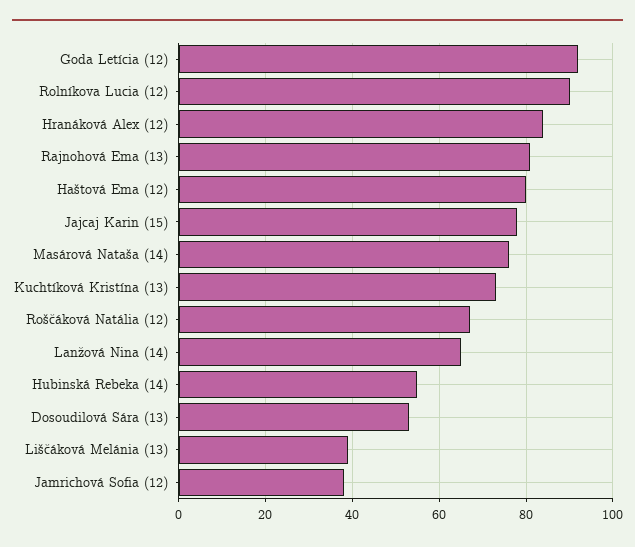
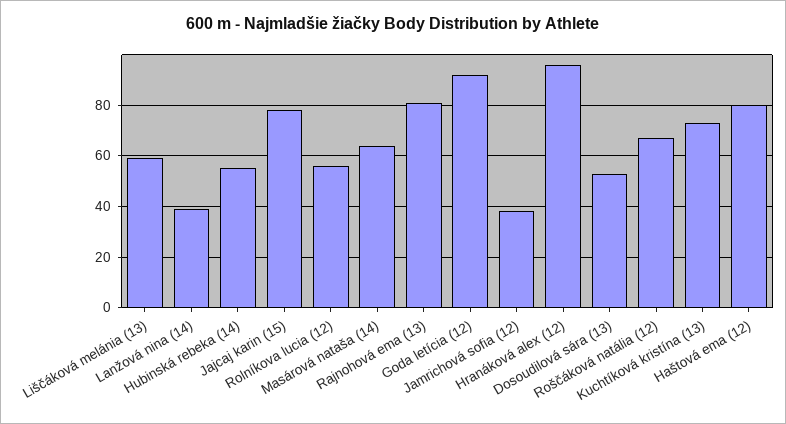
  {
    "Goda Letícia (12)": 90,
-   "Rolníkova Lucia (12)": 90,
+   "Rolníkova Lucia (12)": 55,
-   "Hranáková Alex (12)": 85,
+   "Hranáková Alex (12)": 95,
    "Rajnohová Ema (13)": 80,
    "Haštová Ema (12)": 80,
    "Jajcaj Karin (15)": 80,
-   "Masárová Nataša (14)": 75,
+   "Masárová Nataša (14)": 65,
    "Kuchtíková Kristína (13)": 75,
    "Roščáková Natália (12)": 65,
-   "Lanžová Nina (14)": 65,
+   "Lanžová Nina (14)": 40,
    "Hubinská Rebeka (14)": 55,
    "Dosoudilová Sára (13)": 55,
-   "Liščáková Melánia (13)": 40,
+   "Liščáková Melánia (13)": 60,
    "Jamrichová Sofia (12)": 40
  }

